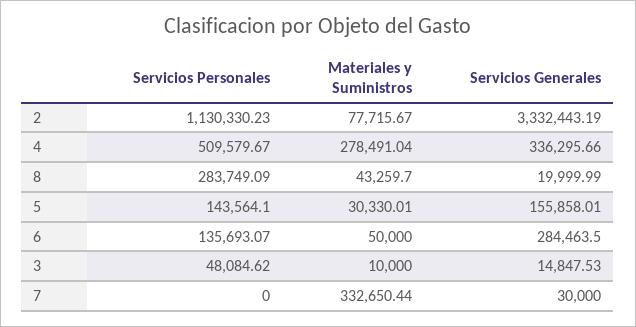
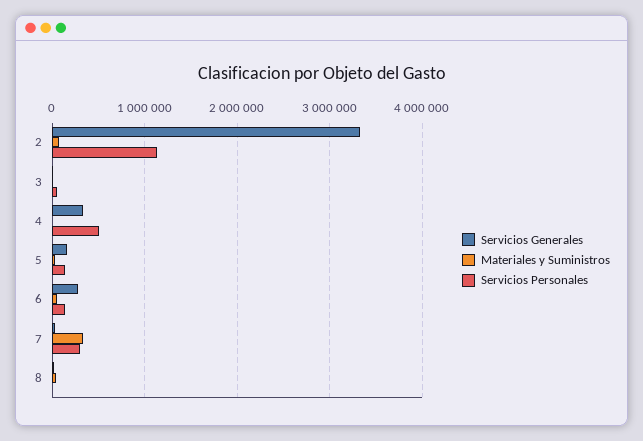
  {
    "Servicios Personales": {
      "2": 1130330.23,
      "4": 509579.67,
-     "8": 283749.09,
+     "8": 0,
      "5": 143564.1,
      "6": 135693.07,
      "3": 48084.62,
-     "7": 0
+     "7": 300000
    },
    "Materiales y Suministros": {
      "2": 77715.67,
-     "4": 278491.04,
+     "4": 0,
      "8": 43259.7,
      "5": 30330.01,
      "6": 50000,
      "3": 10000,
      "7": 332650.44
    },
    "Servicios Generales": {
      "2": 3332443.19,
      "4": 336295.66,
      "8": 19999.99,
      "5": 155858.01,
      "6": 284463.5,
      "3": 14847.53,
      "7": 30000
    }
  }

